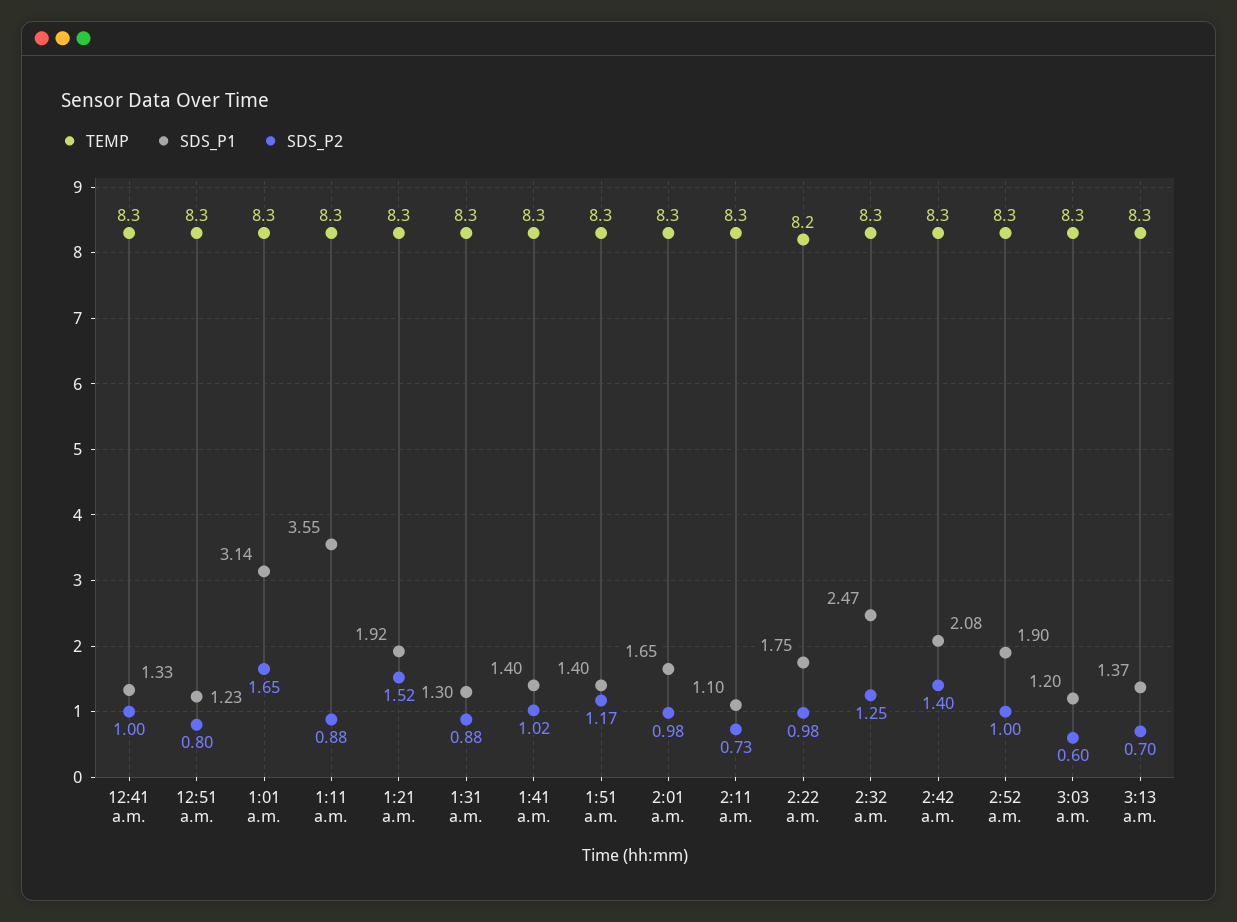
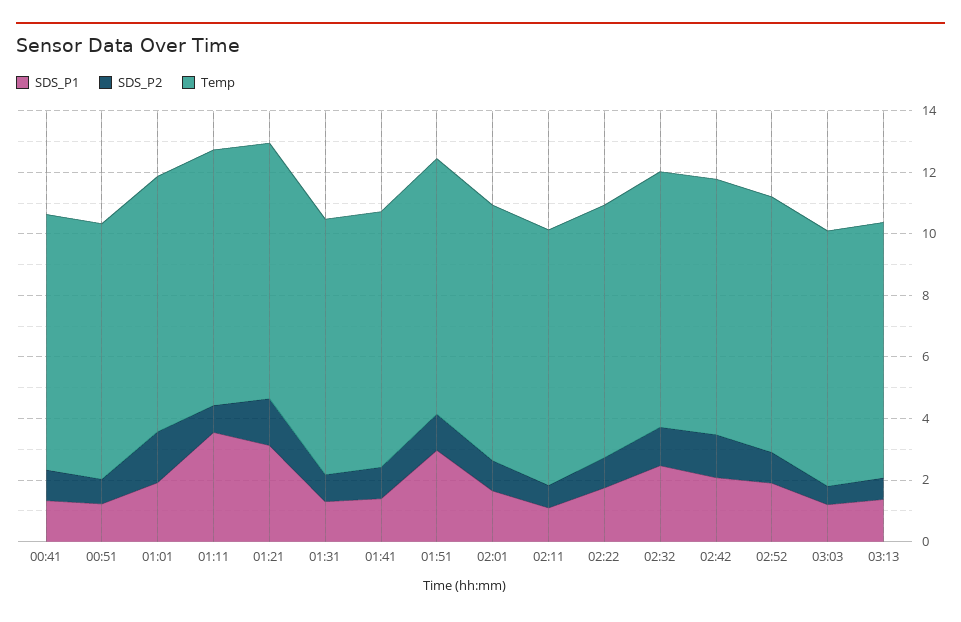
  {
    "TEMP": {
      "12:41 a.m.": 8.3,
      "12:51 a.m.": 8.3,
      "1:01 a.m.": 8.3,
      "1:11 a.m.": 8.3,
      "1:21 a.m.": 8.3,
      "1:31 a.m.": 8.3,
      "1:41 a.m.": 8.3,
      "1:51 a.m.": 8.3,
      "2:01 a.m.": 8.3,
      "2:11 a.m.": 8.3,
      "2:22 a.m.": 8.2,
      "2:32 a.m.": 8.3,
      "2:42 a.m.": 8.3,
      "2:52 a.m.": 8.3,
      "3:03 a.m.": 8.3,
      "3:13 a.m.": 8.3
    },
    "SDS_P1": {
      "12:41 a.m.": 1.33,
      "12:51 a.m.": 1.23,
-     "1:01 a.m.": 3.14,
+     "1:01 a.m.": 2,
      "1:11 a.m.": 3.55,
-     "1:21 a.m.": 1.92,
+     "1:21 a.m.": 3,
      "1:31 a.m.": 1.3,
      "1:41 a.m.": 1.4,
-     "1:51 a.m.": 1.4,
+     "1:51 a.m.": 3,
      "2:01 a.m.": 1.65,
      "2:11 a.m.": 1.1,
      "2:22 a.m.": 1.75,
      "2:32 a.m.": 2.47,
      "2:42 a.m.": 2.08,
      "2:52 a.m.": 1.9,
      "3:03 a.m.": 1.2,
      "3:13 a.m.": 1.37
    },
    "SDS_P2": {
      "12:41 a.m.": 1,
      "12:51 a.m.": 0.8,
      "1:01 a.m.": 1.65,
      "1:11 a.m.": 0.88,
      "1:21 a.m.": 1.52,
      "1:31 a.m.": 0.88,
      "1:41 a.m.": 1.02,
      "1:51 a.m.": 1.17,
      "2:01 a.m.": 0.98,
      "2:11 a.m.": 0.73,
      "2:22 a.m.": 0.98,
      "2:32 a.m.": 1.25,
      "2:42 a.m.": 1.4,
      "2:52 a.m.": 1,
      "3:03 a.m.": 0.6,
      "3:13 a.m.": 0.7
    }
  }

